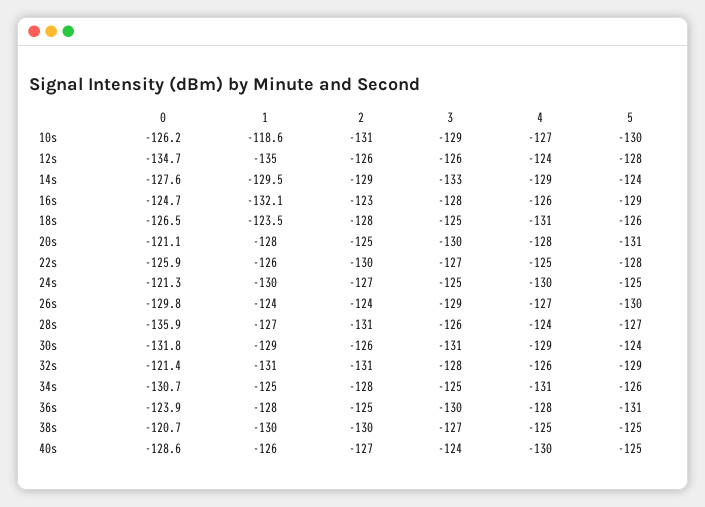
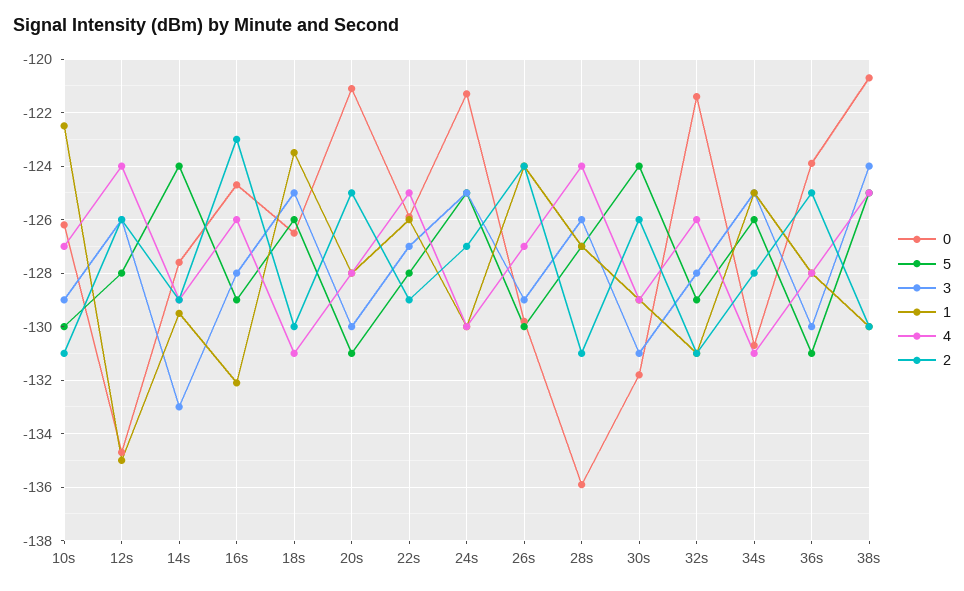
  {
    "0": {
      "10s": -126.2,
      "12s": -134.7,
      "14s": -127.6,
      "16s": -124.7,
      "18s": -126.5,
      "20s": -121.1,
      "22s": -125.9,
      "24s": -121.3,
      "26s": -129.8,
      "28s": -135.9,
      "30s": -131.8,
      "32s": -121.4,
      "34s": -130.7,
      "36s": -123.9,
-     "38s": -120.7,
+     "38s": -120.7
-     "40s": -128.6
    },
    "1": {
-     "10s": -118.6,
+     "10s": -122.5,
      "12s": -135,
      "14s": -129.5,
      "16s": -132.1,
      "18s": -123.5,
      "20s": -128,
      "22s": -126,
      "24s": -130,
      "26s": -124,
      "28s": -127,
      "30s": -129,
      "32s": -131,
      "34s": -125,
      "36s": -128,
-     "38s": -130,
+     "38s": -130
-     "40s": -126
    },
    "2": {
      "10s": -131,
      "12s": -126,
      "14s": -129,
      "16s": -123,
-     "18s": -128,
+     "18s": -130,
      "20s": -125,
-     "22s": -130,
+     "22s": -129,
      "24s": -127,
      "26s": -124,
      "28s": -131,
      "30s": -126,
      "32s": -131,
      "34s": -128,
      "36s": -125,
-     "38s": -130,
+     "38s": -130
-     "40s": -127
    },
    "3": {
      "10s": -129,
      "12s": -126,
      "14s": -133,
      "16s": -128,
      "18s": -125,
      "20s": -130,
      "22s": -127,
      "24s": -125,
      "26s": -129,
      "28s": -126,
      "30s": -131,
      "32s": -128,
      "34s": -125,
      "36s": -130,
-     "38s": -127,
+     "38s": -124
-     "40s": -124
    },
    "4": {
      "10s": -127,
      "12s": -124,
      "14s": -129,
      "16s": -126,
      "18s": -131,
      "20s": -128,
      "22s": -125,
      "24s": -130,
      "26s": -127,
      "28s": -124,
      "30s": -129,
      "32s": -126,
      "34s": -131,
      "36s": -128,
-     "38s": -125,
+     "38s": -125
-     "40s": -130
    },
    "5": {
      "10s": -130,
      "12s": -128,
      "14s": -124,
      "16s": -129,
      "18s": -126,
      "20s": -131,
      "22s": -128,
      "24s": -125,
      "26s": -130,
      "28s": -127,
      "30s": -124,
      "32s": -129,
      "34s": -126,
      "36s": -131,
-     "38s": -125,
+     "38s": -125
-     "40s": -125
    }
  }

